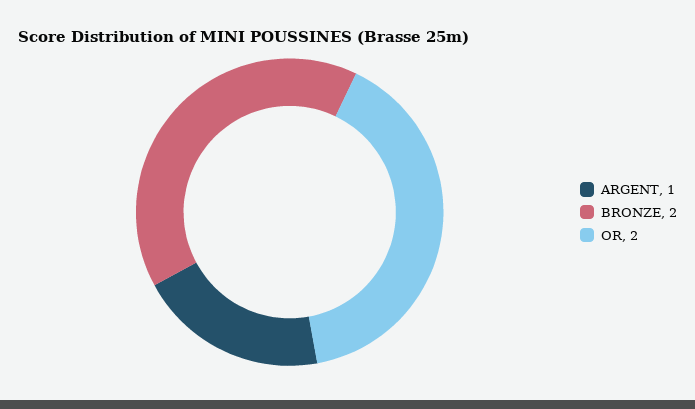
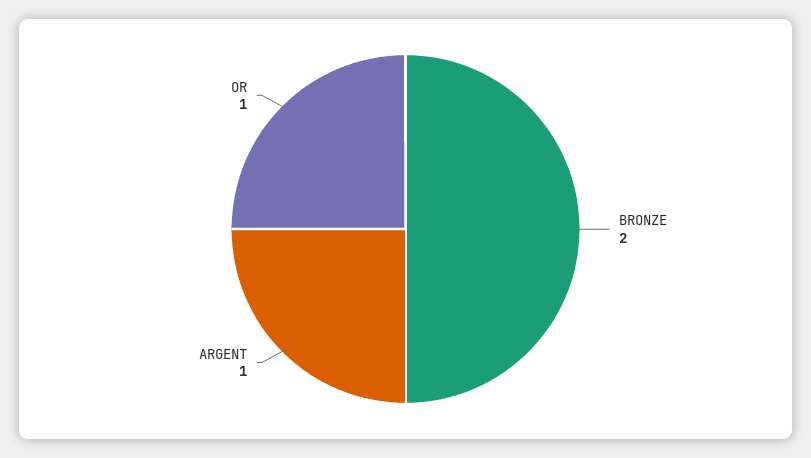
  {
    "ARGENT": 1,
    "BRONZE": 2,
-   "OR": 2
+   "OR": 1
  }

